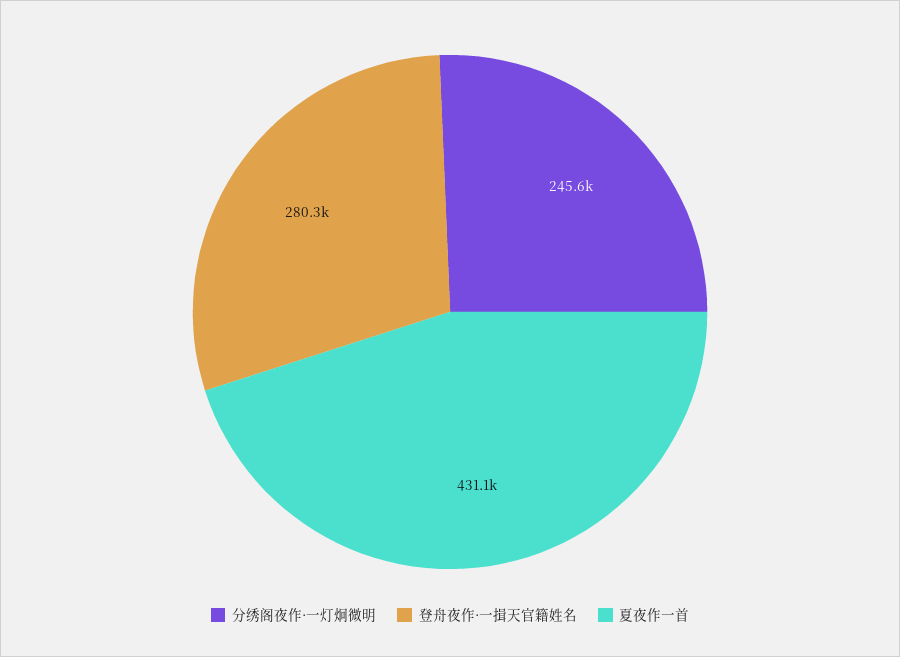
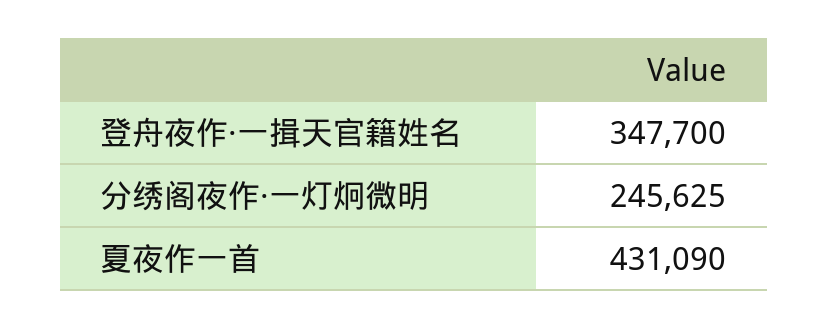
  {
    "分绣阁夜作·一灯炯微明": 245625,
-   "登舟夜作·一揖天官籍姓名": 280300,
+   "登舟夜作·一揖天官籍姓名": 347700,
    "夏夜作一首": 431090
  }

